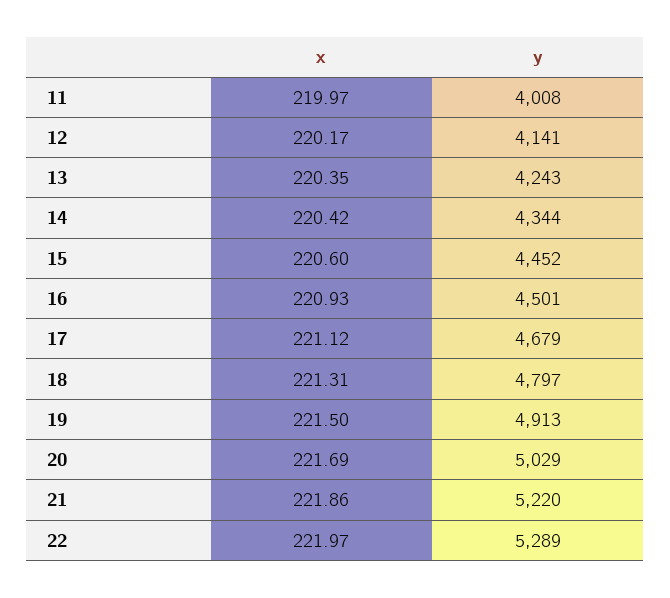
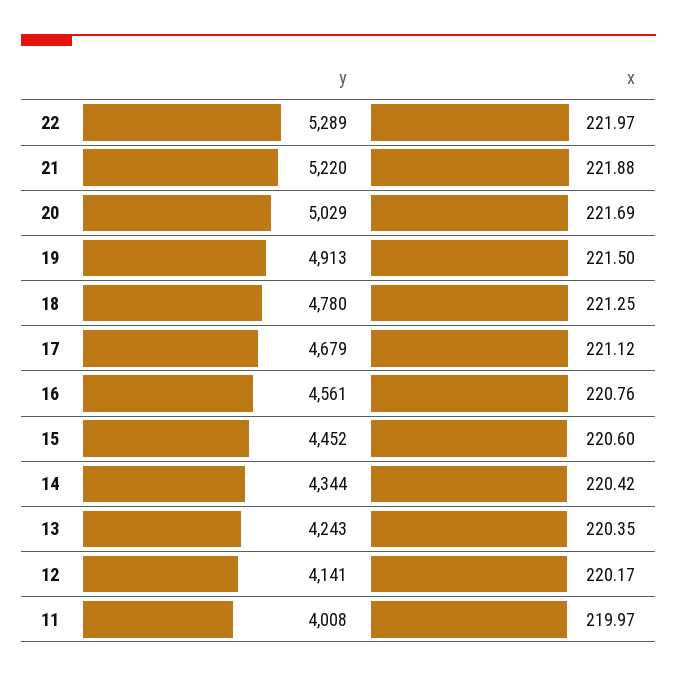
  {
    "x": {
      "11": 219.97,
      "12": 220.17,
      "13": 220.35,
      "14": 220.42,
      "15": 220.6,
-     "16": 220.93,
+     "16": 220.76,
      "17": 221.12,
-     "18": 221.31,
+     "18": 221.25,
      "19": 221.5,
      "20": 221.69,
-     "21": 221.86,
+     "21": 221.88,
      "22": 221.97
    },
    "y": {
      "11": 4008,
      "12": 4141,
      "13": 4243,
      "14": 4344,
      "15": 4452,
-     "16": 4501,
+     "16": 4561,
      "17": 4679,
-     "18": 4797,
+     "18": 4780,
      "19": 4913,
      "20": 5029,
      "21": 5220,
      "22": 5289
    }
  }

